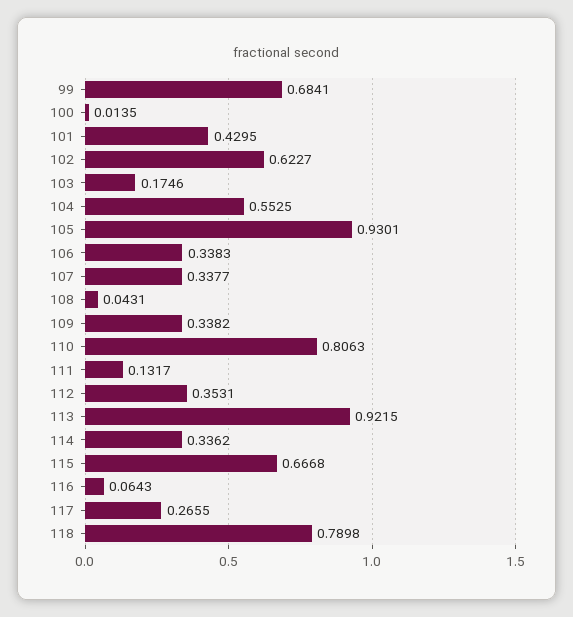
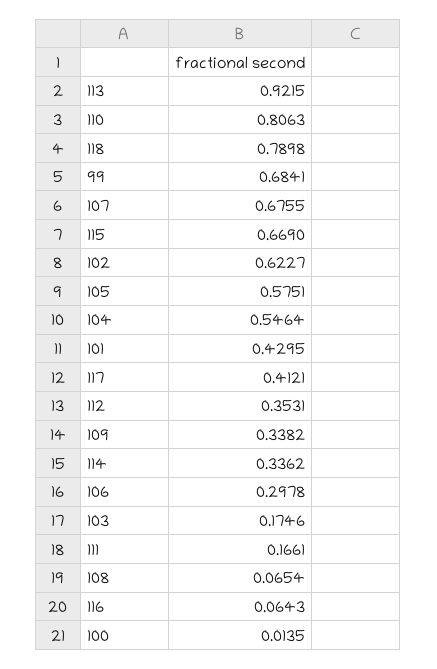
  {
    "99": 0.6841,
    "100": 0.0135,
    "101": 0.4295,
    "102": 0.6227,
    "103": 0.1746,
-   "104": 0.5525,
+   "104": 0.5464,
-   "105": 0.9301,
+   "105": 0.5751,
-   "106": 0.3383,
+   "106": 0.2978,
-   "107": 0.3377,
+   "107": 0.6755,
-   "108": 0.0431,
+   "108": 0.0654,
    "109": 0.3382,
    "110": 0.8063,
-   "111": 0.1317,
+   "111": 0.1661,
    "112": 0.3531,
    "113": 0.9215,
    "114": 0.3362,
-   "115": 0.6668,
+   "115": 0.669,
    "116": 0.0643,
-   "117": 0.2655,
+   "117": 0.4121,
    "118": 0.7898
  }

